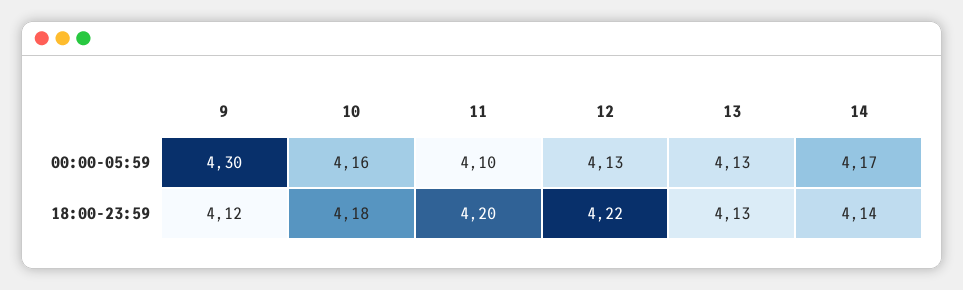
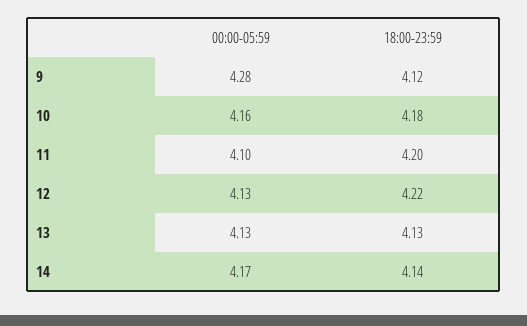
  {
    "9": {
-     "00:00-05:59": 4.3,
+     "00:00-05:59": 4.28,
      "18:00-23:59": 4.12
    },
    "10": {
      "00:00-05:59": 4.16,
      "18:00-23:59": 4.18
    },
    "11": {
      "00:00-05:59": 4.1,
      "18:00-23:59": 4.2
    },
    "12": {
      "00:00-05:59": 4.13,
      "18:00-23:59": 4.22
    },
    "13": {
      "00:00-05:59": 4.13,
      "18:00-23:59": 4.13
    },
    "14": {
      "00:00-05:59": 4.17,
      "18:00-23:59": 4.14
    }
  }

